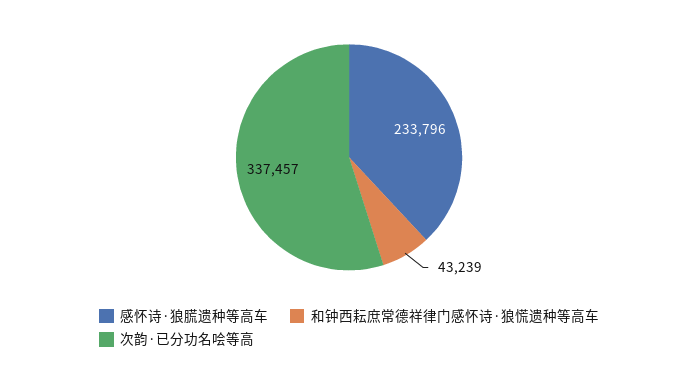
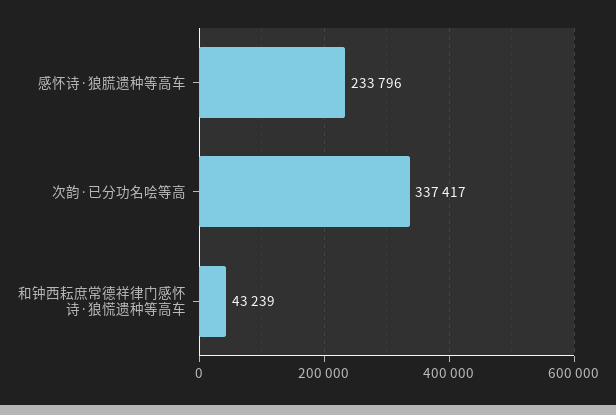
  {
    "感怀诗·狼㬻遗种等高车": 233796,
    "和钟西耘庶常德祥律门感怀诗·狼慌遗种等高车": 43239,
-   "次韵·已分功名哙等高": 337457
+   "次韵·已分功名哙等高": 337417
  }

